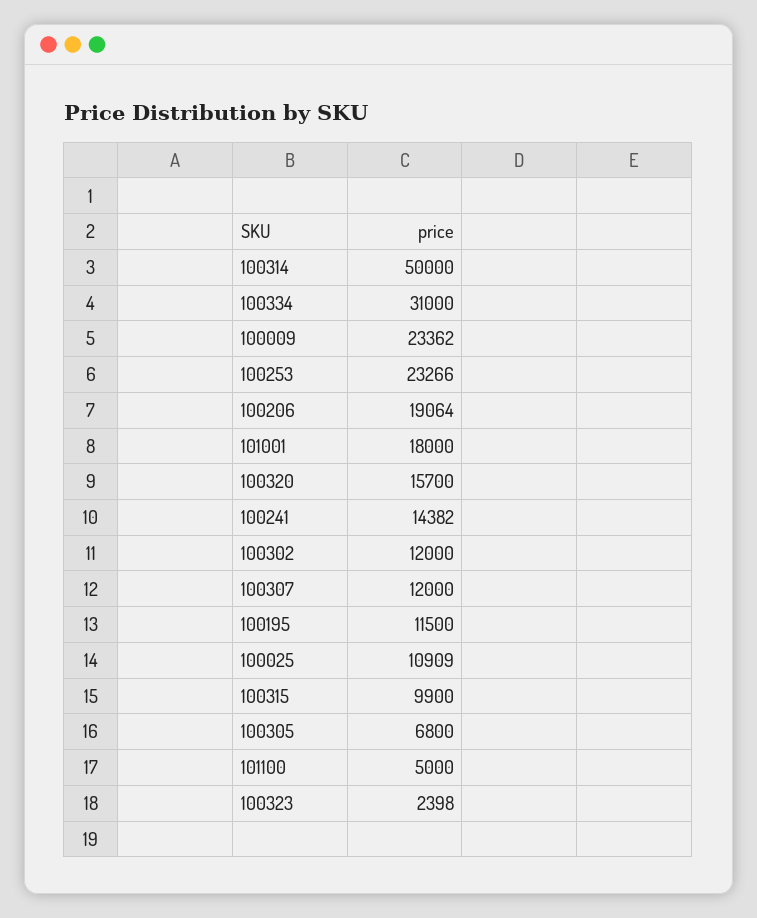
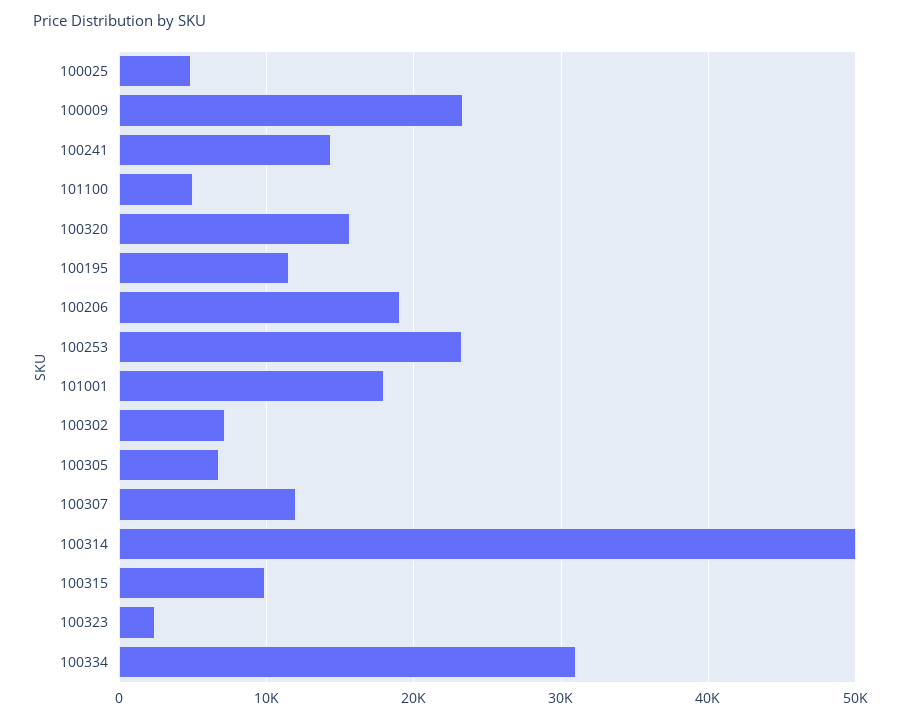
  {
    "100314": 50000,
    "100334": 31000,
    "100009": 23362,
    "100253": 23266,
    "100206": 19064,
    "101001": 18000,
    "100320": 15700,
    "100241": 14382,
-   "100302": 12000,
+   "100302": 7000,
    "100307": 12000,
    "100195": 11500,
-   "100025": 10909,
+   "100025": 5000,
    "100315": 9900,
    "100305": 6800,
    "101100": 5000,
    "100323": 2398
  }

